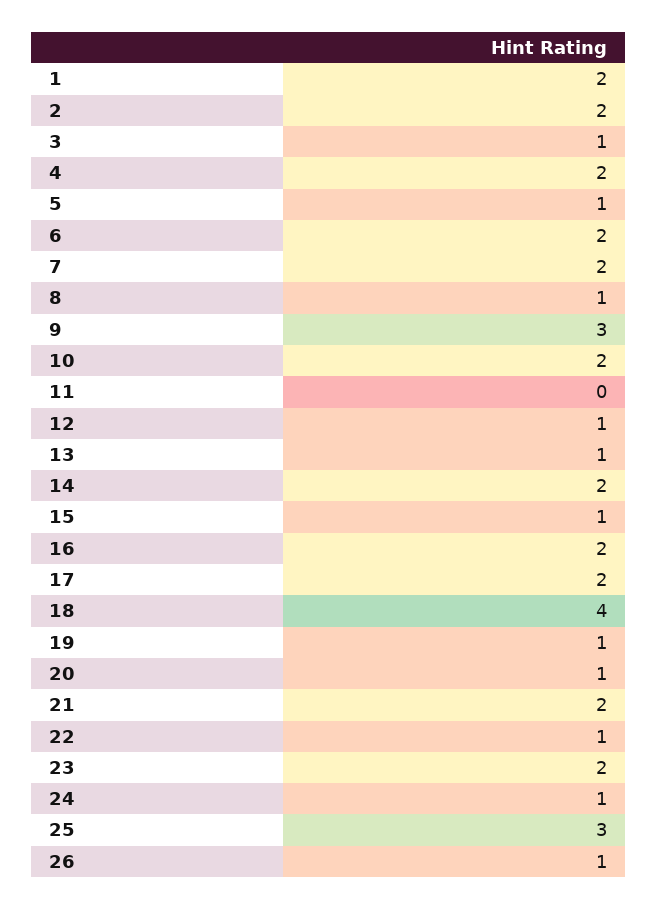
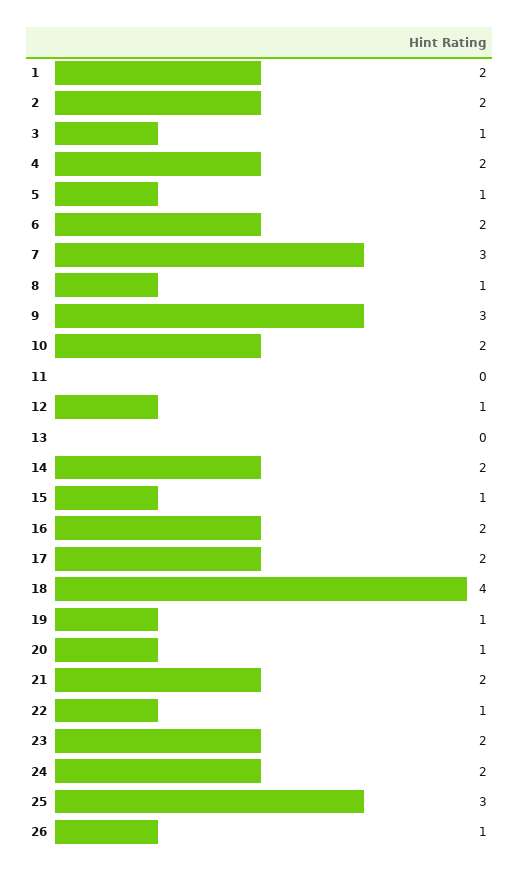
  {
    "1": 2,
    "2": 2,
    "3": 1,
    "4": 2,
    "5": 1,
    "6": 2,
-   "7": 2,
+   "7": 3,
    "8": 1,
    "9": 3,
    "10": 2,
    "11": 0,
    "12": 1,
-   "13": 1,
+   "13": 0,
    "14": 2,
    "15": 1,
    "16": 2,
    "17": 2,
    "18": 4,
    "19": 1,
    "20": 1,
    "21": 2,
    "22": 1,
    "23": 2,
-   "24": 1,
+   "24": 2,
    "25": 3,
    "26": 1
  }

